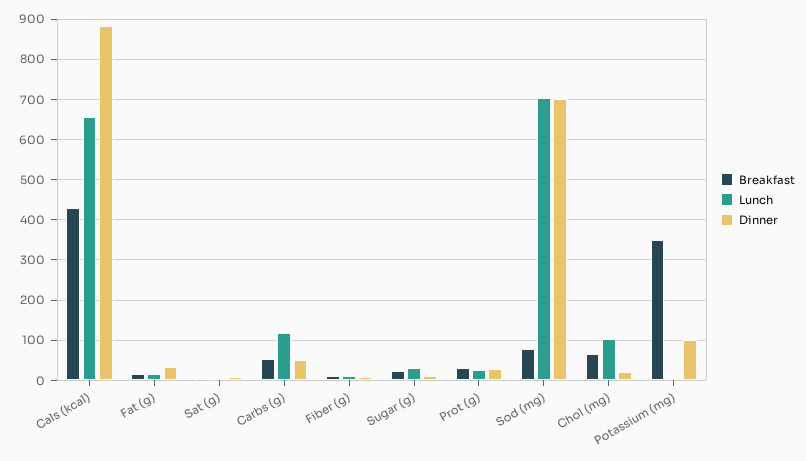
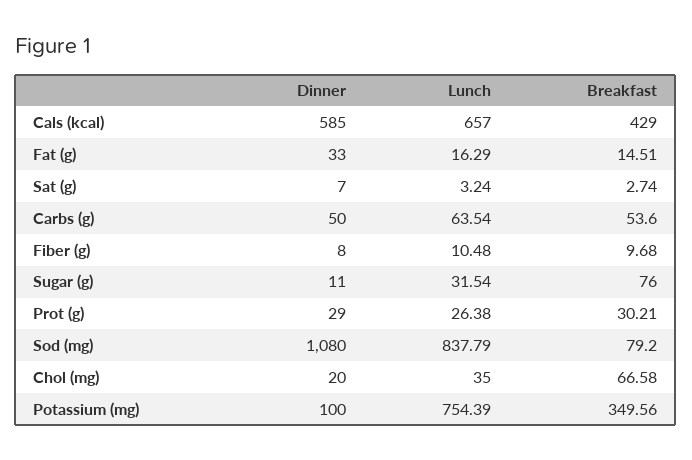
  {
    "Breakfast": {
      "Cals (kcal)": 429,
      "Fat (g)": 14.51,
      "Sat (g)": 2.74,
      "Carbs (g)": 53.6,
      "Fiber (g)": 9.68,
-     "Sugar (g)": 20,
+     "Sugar (g)": 76,
      "Prot (g)": 30.21,
      "Sod (mg)": 79.2,
      "Chol (mg)": 66.58,
      "Potassium (mg)": 349.56
    },
    "Lunch": {
      "Cals (kcal)": 657,
      "Fat (g)": 16.29,
      "Sat (g)": 3.24,
-     "Carbs (g)": 120,
+     "Carbs (g)": 63.54,
      "Fiber (g)": 10.48,
      "Sugar (g)": 31.54,
      "Prot (g)": 26.38,
-     "Sod (mg)": 700,
+     "Sod (mg)": 837.79,
-     "Chol (mg)": 100,
+     "Chol (mg)": 35,
-     "Potassium (mg)": 0
+     "Potassium (mg)": 754.39
    },
    "Dinner": {
-     "Cals (kcal)": 880,
+     "Cals (kcal)": 585,
      "Fat (g)": 33,
      "Sat (g)": 7,
      "Carbs (g)": 50,
      "Fiber (g)": 8,
      "Sugar (g)": 11,
      "Prot (g)": 29,
-     "Sod (mg)": 700,
+     "Sod (mg)": 1080,
      "Chol (mg)": 20,
      "Potassium (mg)": 100
    }
  }

